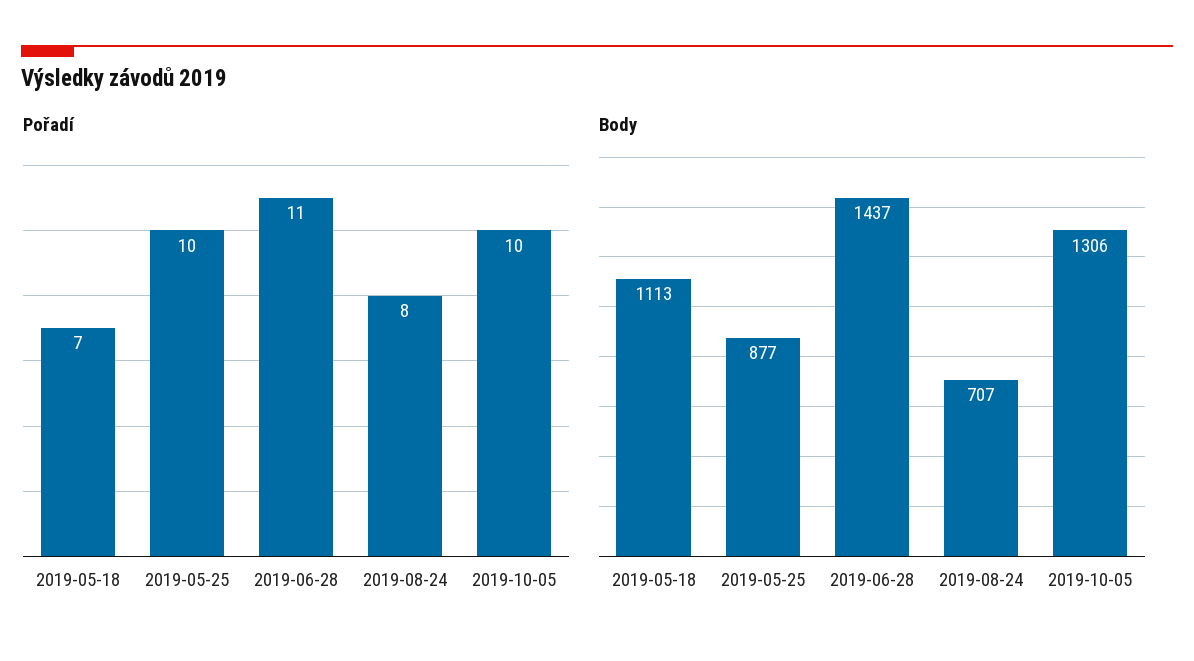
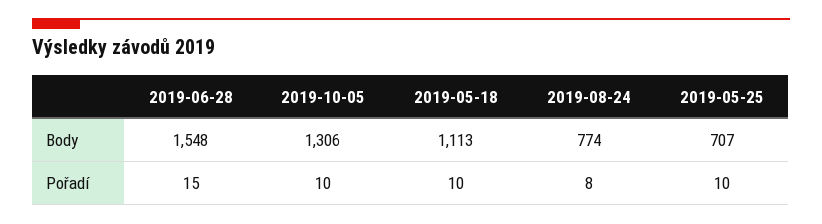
  {
    "Pořadí": {
-     "2019-05-18": 7,
+     "2019-05-18": 10,
      "2019-05-25": 10,
-     "2019-06-28": 11,
+     "2019-06-28": 15,
      "2019-08-24": 8,
      "2019-10-05": 10
    },
    "Body": {
      "2019-05-18": 1113,
-     "2019-05-25": 877,
+     "2019-05-25": 707,
-     "2019-06-28": 1437,
+     "2019-06-28": 1548,
-     "2019-08-24": 707,
+     "2019-08-24": 774,
      "2019-10-05": 1306
    }
  }

